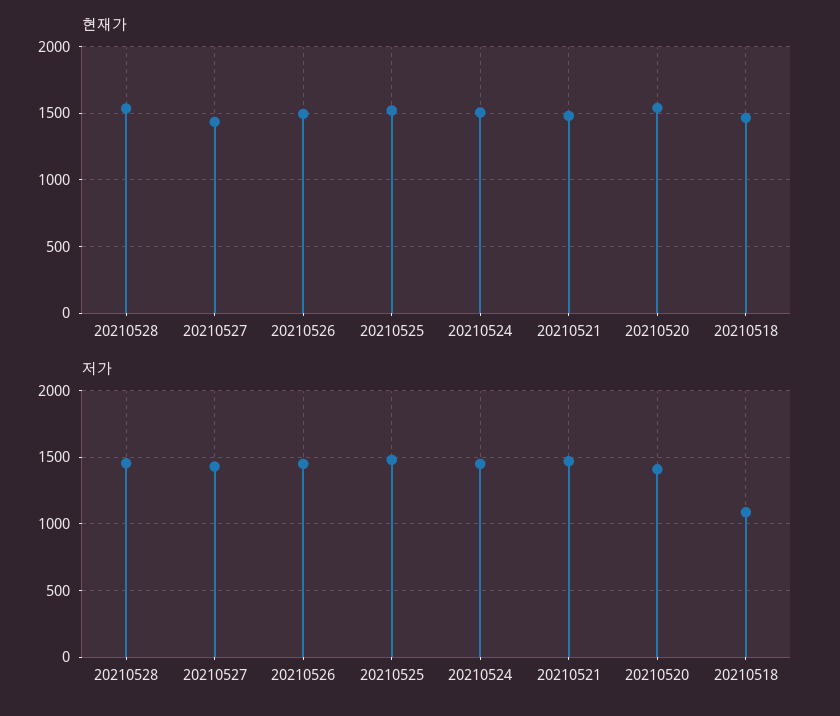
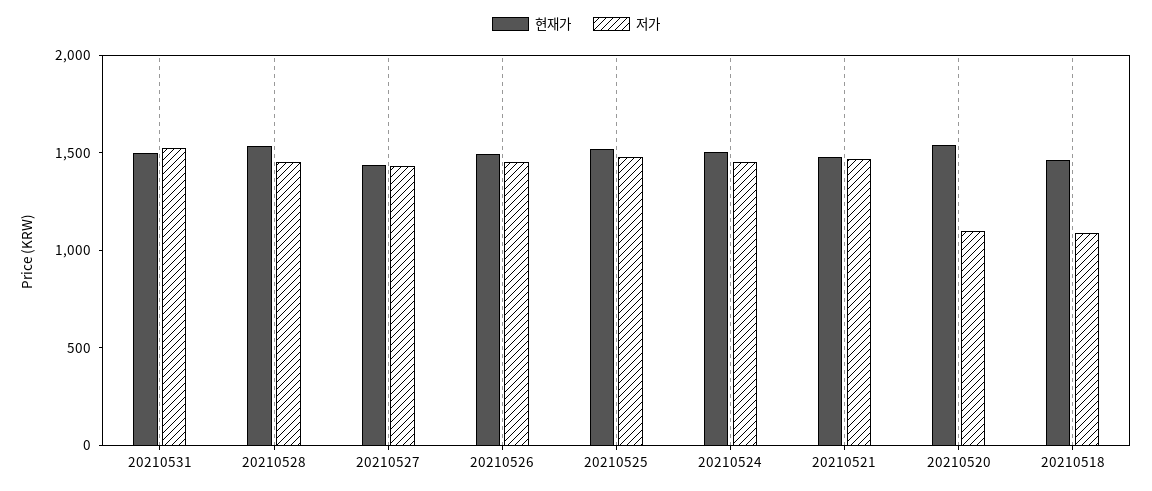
  {
    "현재가": {
      "20210528": 1550,
      "20210527": 1450,
      "20210526": 1500,
      "20210525": 1500,
      "20210524": 1500,
      "20210521": 1500,
      "20210520": 1550,
-     "20210518": 1450
+     "20210518": 1450,
+     "20210531": 1500
    },
    "저가": {
      "20210528": 1450,
      "20210527": 1450,
      "20210526": 1450,
      "20210525": 1500,
      "20210524": 1450,
      "20210521": 1450,
-     "20210520": 1400,
+     "20210520": 1100,
-     "20210518": 1100
+     "20210518": 1100,
+     "20210531": 1500
    }
  }

